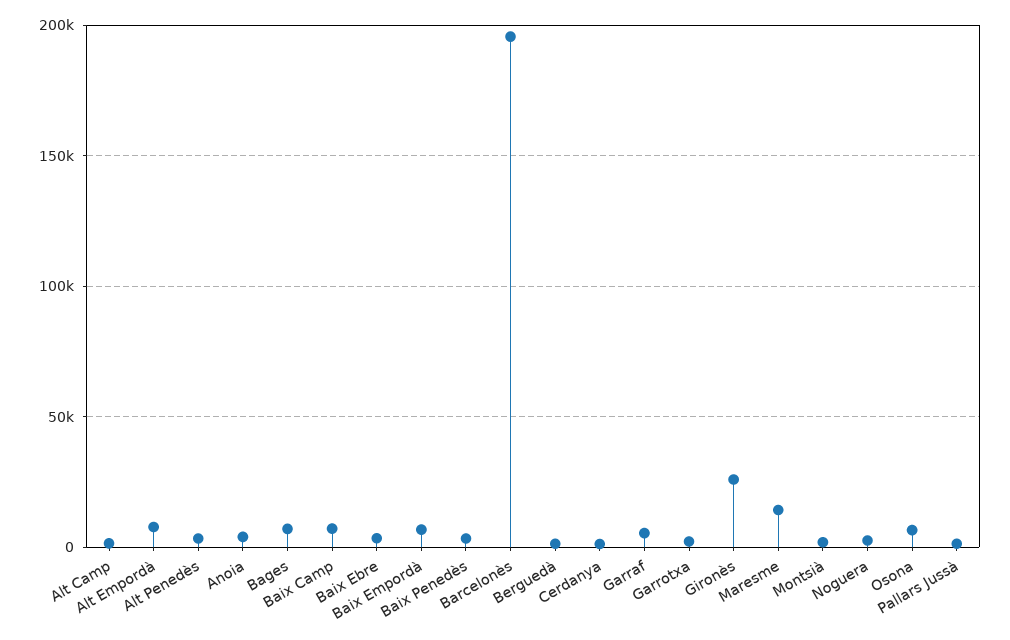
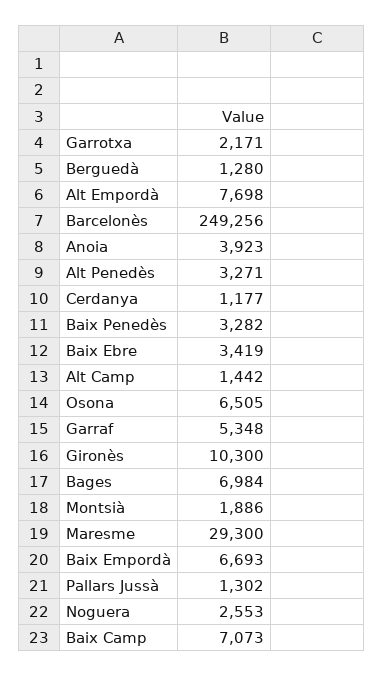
  {
    "Alt Camp": 1442,
    "Alt Empordà": 7698,
    "Alt Penedès": 3271,
    "Anoia": 3923,
    "Bages": 6984,
    "Baix Camp": 7073,
    "Baix Ebre": 3419,
    "Baix Empordà": 6693,
    "Baix Penedès": 3282,
-   "Barcelonès": 195000,
+   "Barcelonès": 249256,
    "Berguedà": 1280,
    "Cerdanya": 1177,
    "Garraf": 5348,
    "Garrotxa": 2171,
-   "Gironès": 25000,
+   "Gironès": 10300,
-   "Maresme": 15000,
+   "Maresme": 29300,
    "Montsià": 1886,
    "Noguera": 2553,
    "Osona": 6505,
    "Pallars Jussà": 1302
  }

